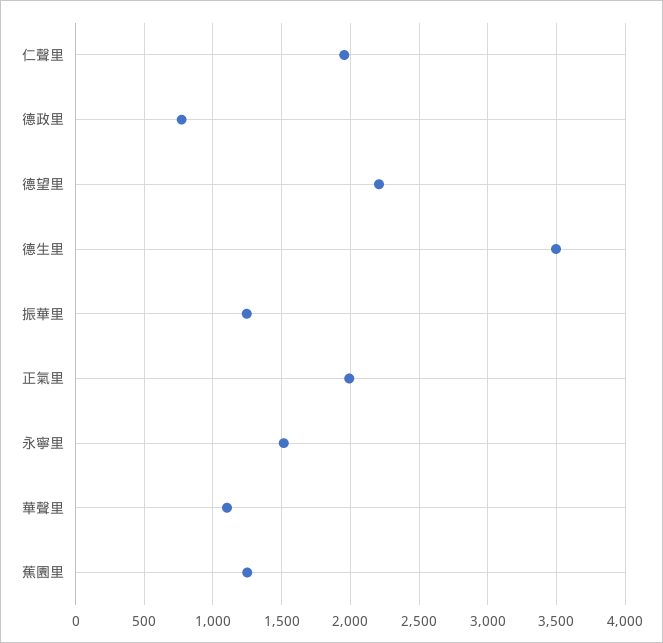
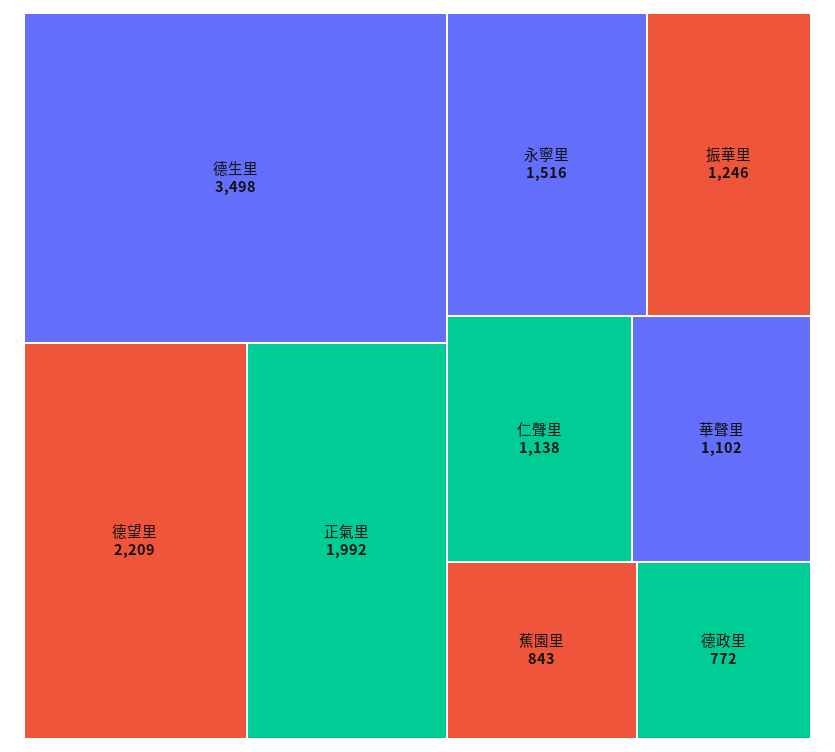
  {
-   "仁聲里": 1950,
+   "仁聲里": 1138,
    "德政里": 772,
    "德望里": 2209,
    "德生里": 3498,
    "振華里": 1246,
    "正氣里": 1992,
    "永寧里": 1516,
    "華聲里": 1102,
-   "蕉園里": 1250
+   "蕉園里": 843
  }

